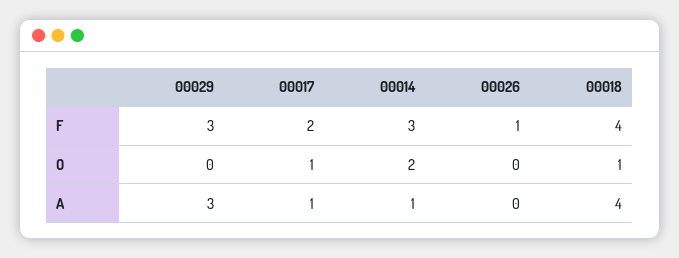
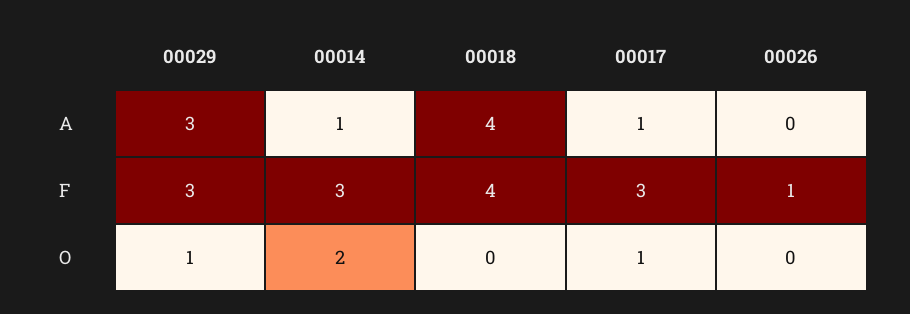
  {
    "00029": {
      "F": 3,
-     "O": 0,
+     "O": 1,
      "A": 3
    },
    "00017": {
-     "F": 2,
+     "F": 3,
      "O": 1,
      "A": 1
    },
    "00014": {
      "F": 3,
      "O": 2,
      "A": 1
    },
    "00026": {
      "F": 1,
      "O": 0,
      "A": 0
    },
    "00018": {
      "F": 4,
-     "O": 1,
+     "O": 0,
      "A": 4
    }
  }

